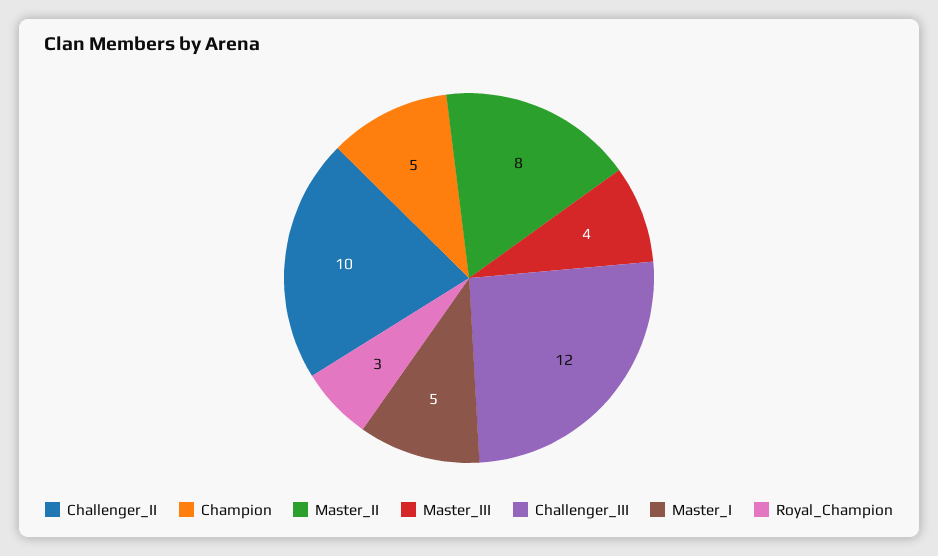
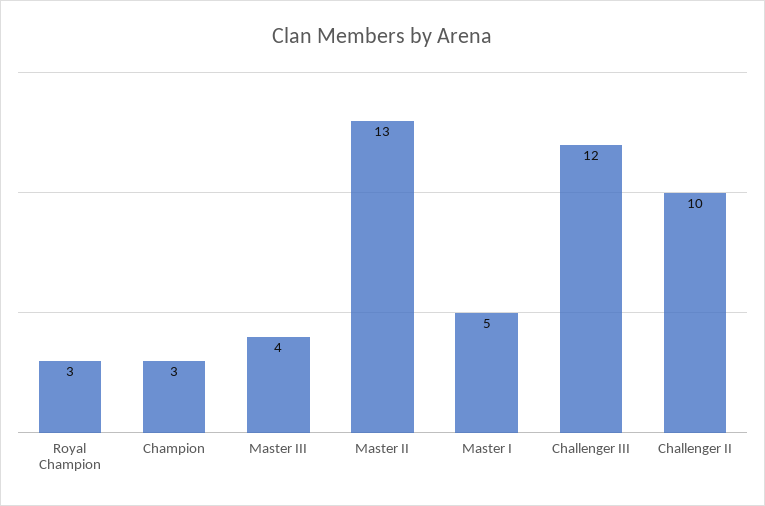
  {
    "Challenger_II": 10,
-   "Champion": 5,
+   "Champion": 3,
-   "Master_II": 8,
+   "Master_II": 13,
    "Master_III": 4,
    "Challenger_III": 12,
    "Master_I": 5,
    "Royal_Champion": 3
  }

